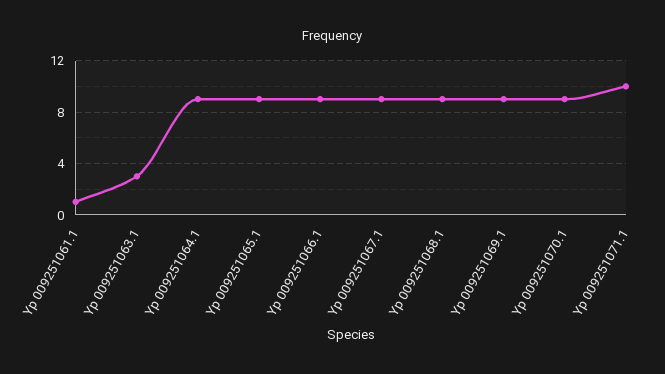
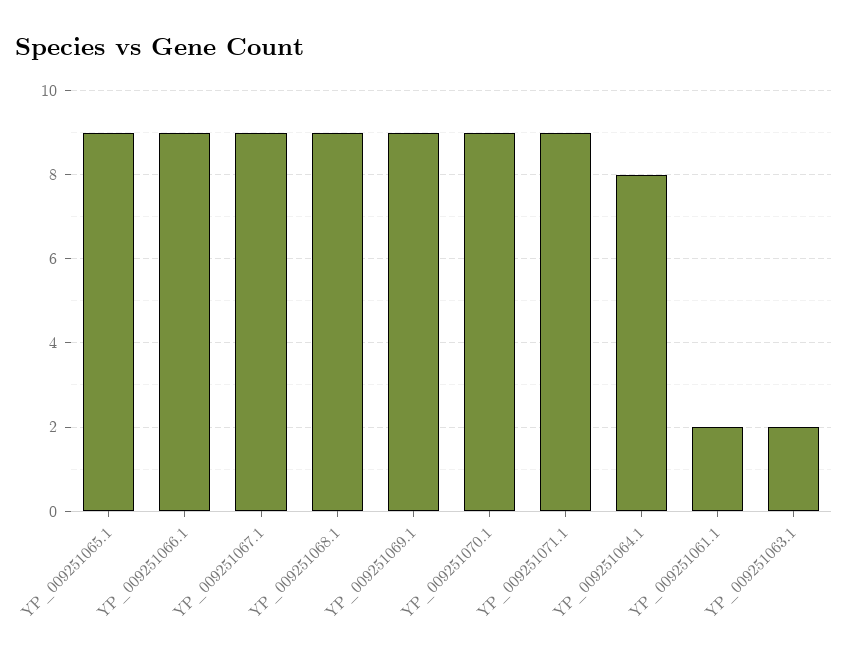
  {
-   "Yp 009251061.1": 1,
+   "Yp 009251061.1": 2,
-   "Yp 009251063.1": 3,
+   "Yp 009251063.1": 2,
-   "Yp 009251064.1": 9,
+   "Yp 009251064.1": 8,
    "Yp 009251065.1": 9,
    "Yp 009251066.1": 9,
    "Yp 009251067.1": 9,
    "Yp 009251068.1": 9,
    "Yp 009251069.1": 9,
    "Yp 009251070.1": 9,
-   "Yp 009251071.1": 10
+   "Yp 009251071.1": 9
  }

